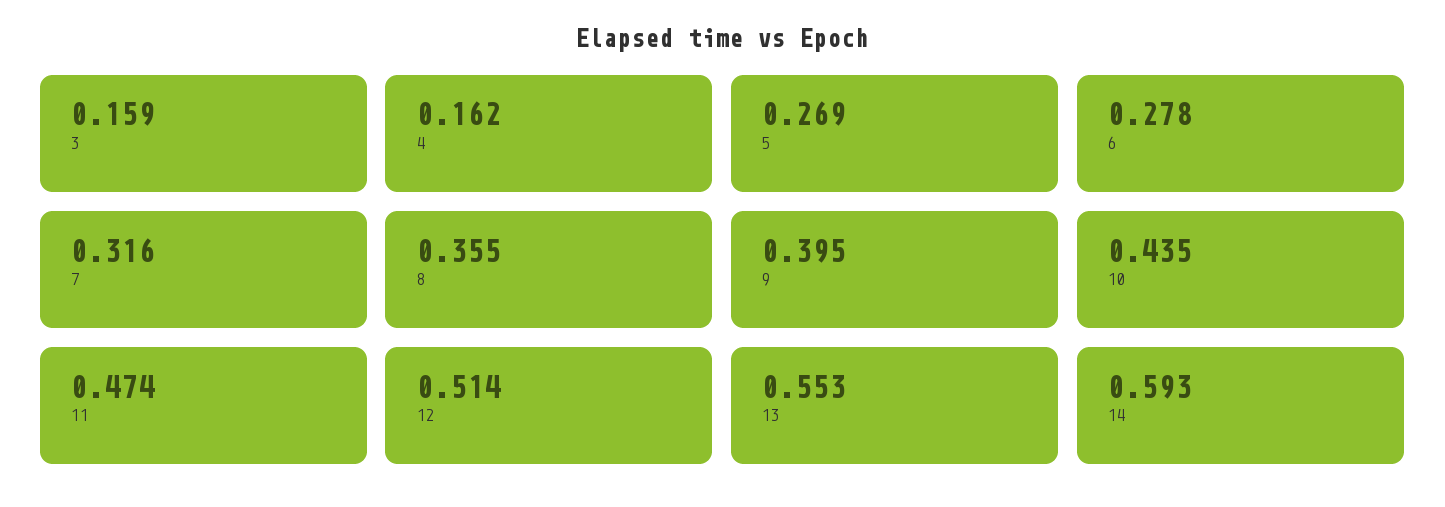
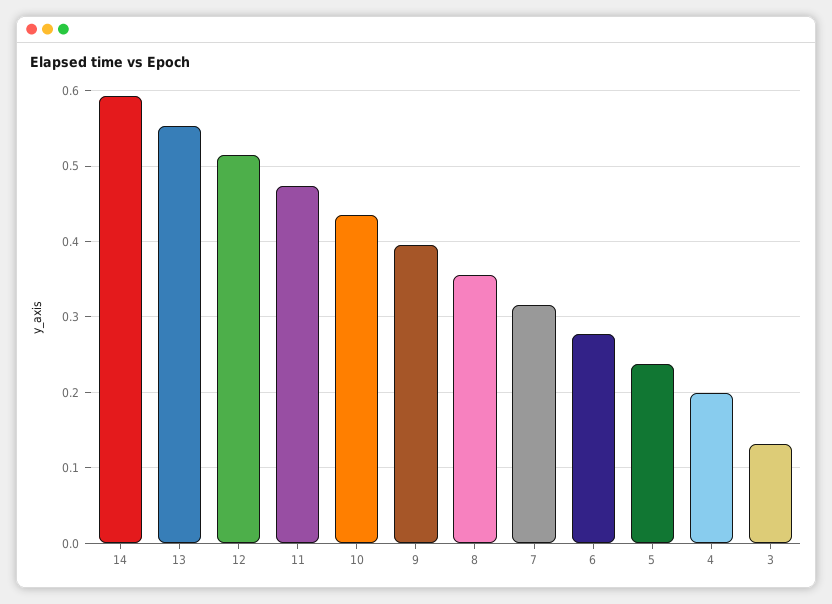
  {
-   "3": 0.159,
+   "3": 0.13,
-   "4": 0.162,
+   "4": 0.2,
-   "5": 0.269,
+   "5": 0.24,
    "6": 0.278,
    "7": 0.316,
    "8": 0.355,
    "9": 0.395,
    "10": 0.435,
    "11": 0.474,
    "12": 0.514,
    "13": 0.553,
    "14": 0.593
  }

